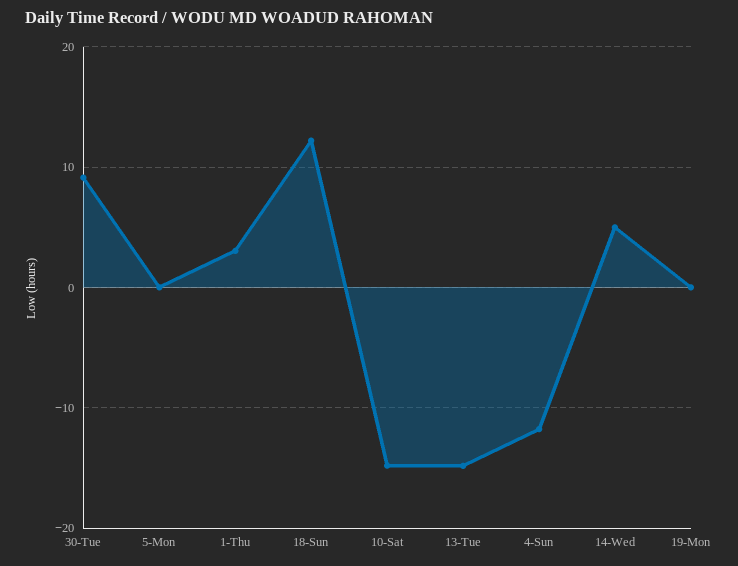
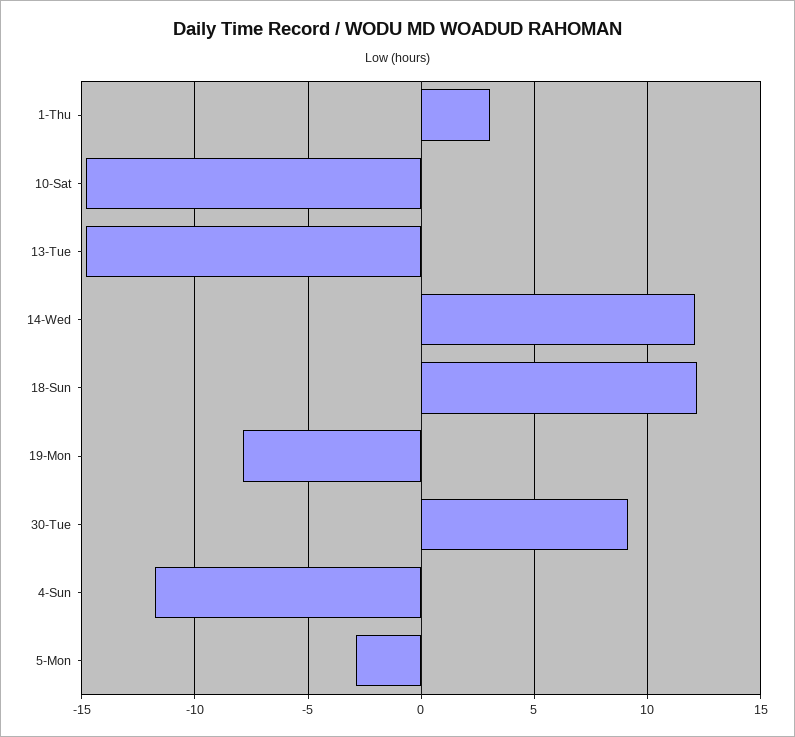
  {
    "30-Tue": 9,
-   "5-Mon": 0,
+   "5-Mon": -3,
    "1-Thu": 3,
    "18-Sun": 12,
    "10-Sat": -15,
    "13-Tue": -15,
    "4-Sun": -12,
-   "14-Wed": 5,
+   "14-Wed": 12,
-   "19-Mon": 0
+   "19-Mon": -8
  }

